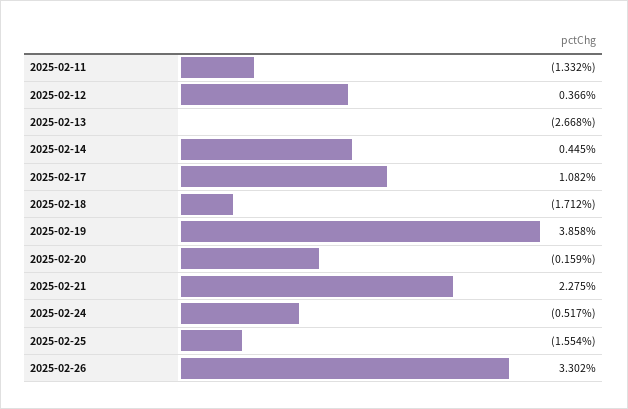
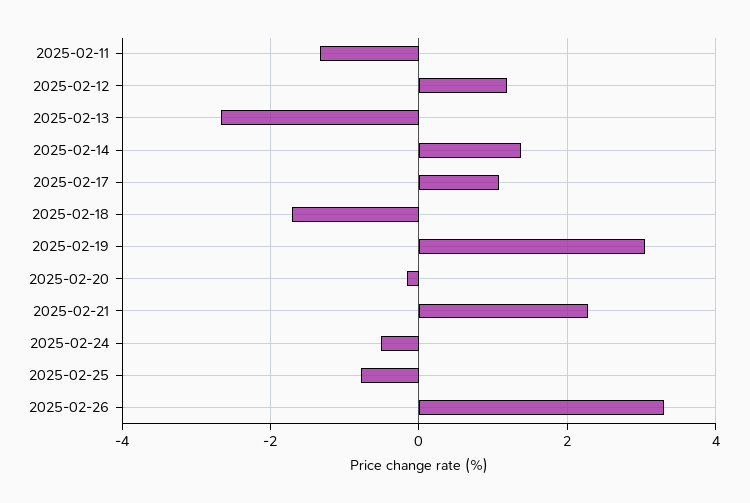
  {
    "2025-02-11": -1.332,
-   "2025-02-12": 0.366,
+   "2025-02-12": 1.2,
    "2025-02-13": -2.668,
-   "2025-02-14": 0.445,
+   "2025-02-14": 1.4,
    "2025-02-17": 1.082,
    "2025-02-18": -1.712,
-   "2025-02-19": 3.858,
+   "2025-02-19": 3,
    "2025-02-20": -0.159,
    "2025-02-21": 2.275,
    "2025-02-24": -0.517,
-   "2025-02-25": -1.554,
+   "2025-02-25": -0.8,
    "2025-02-26": 3.302
  }

